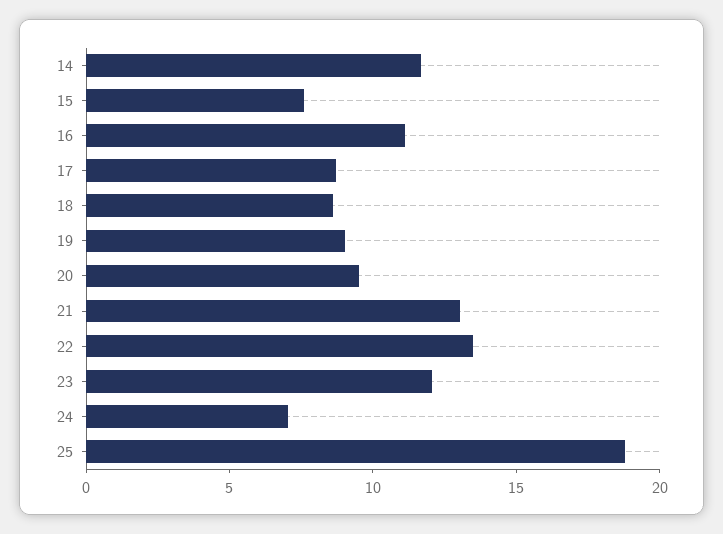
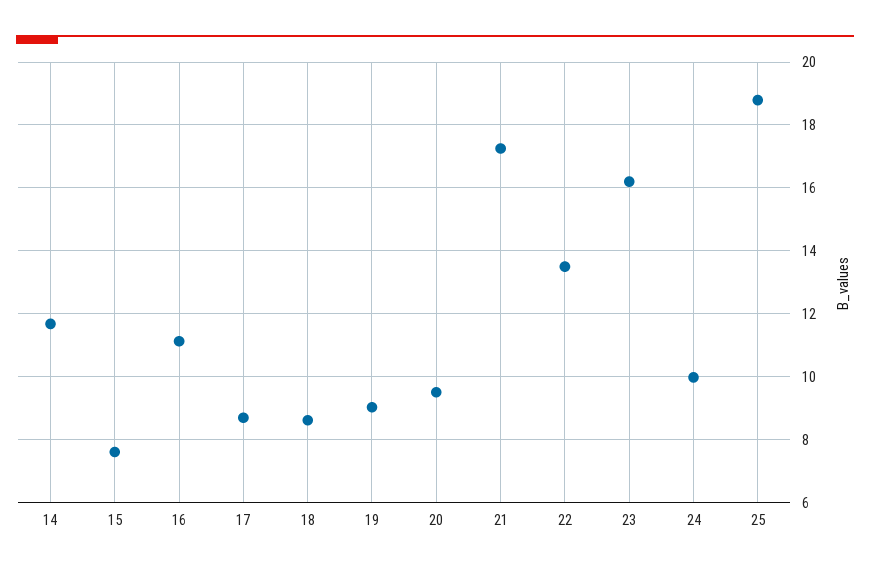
  {
    "14": 11.6,
    "15": 7.6,
    "16": 11.2,
    "17": 8.8,
    "18": 8.6,
    "19": 9,
    "20": 9.6,
-   "21": 13,
+   "21": 17.2,
    "22": 13.6,
-   "23": 12,
+   "23": 16.2,
-   "24": 7,
+   "24": 10,
    "25": 18.8
  }

